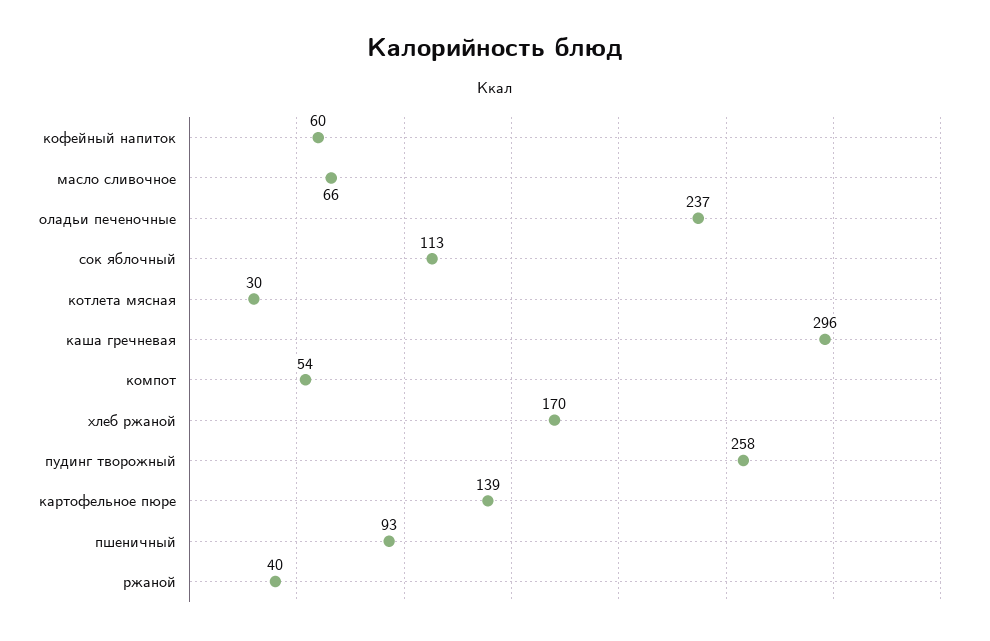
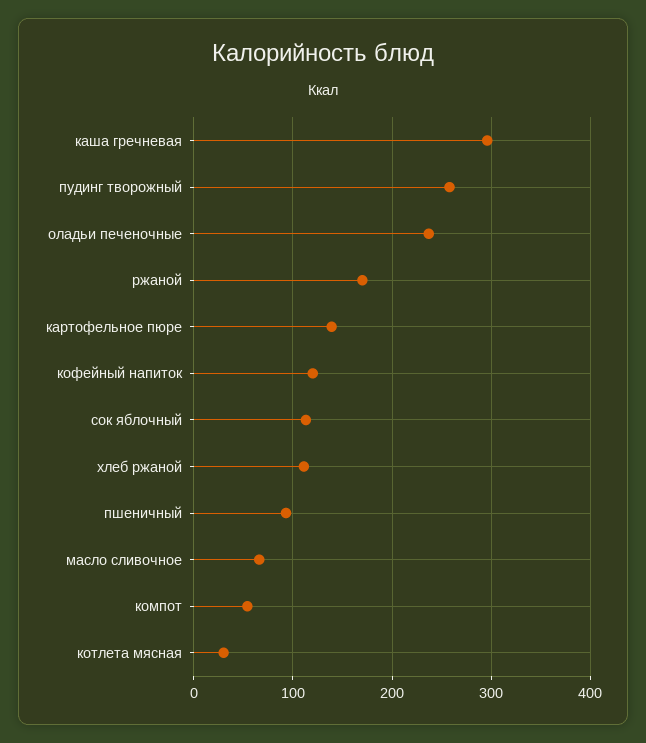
  {
-   "кофейный напиток": 60,
+   "кофейный напиток": 120,
    "масло сливочное": 66,
    "оладьи печеночные": 237,
    "сок яблочный": 113,
    "котлета мясная": 30,
    "каша гречневая": 296,
    "компот": 54,
-   "хлеб ржаной": 170,
+   "хлеб ржаной": 110,
    "пудинг творожный": 258,
    "картофельное пюре": 139,
    "пшеничный": 93,
-   "ржаной": 40
+   "ржаной": 170
  }

